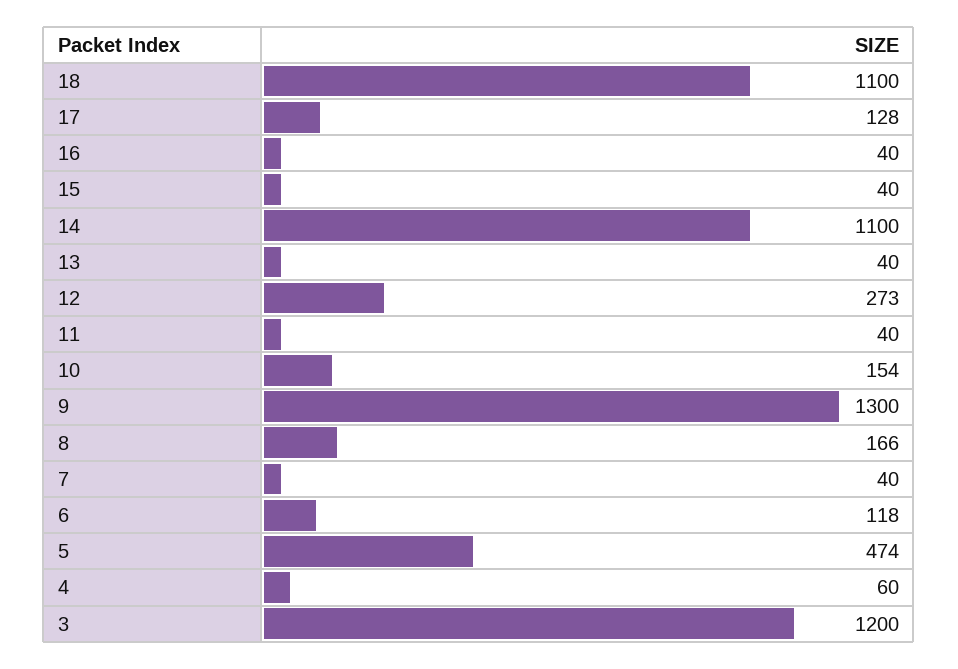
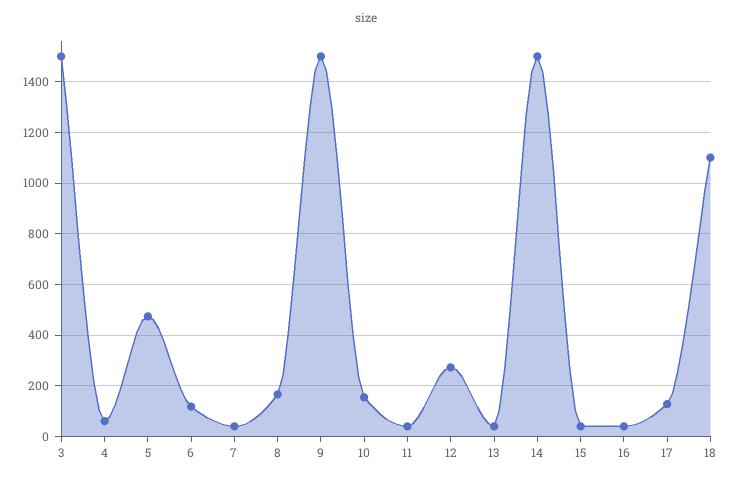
  {
    "18": 1100,
    "17": 128,
    "16": 40,
    "15": 40,
-   "14": 1100,
+   "14": 1500,
    "13": 40,
    "12": 273,
    "11": 40,
    "10": 154,
-   "9": 1300,
+   "9": 1500,
    "8": 166,
    "7": 40,
    "6": 118,
    "5": 474,
    "4": 60,
-   "3": 1200
+   "3": 1500
  }

